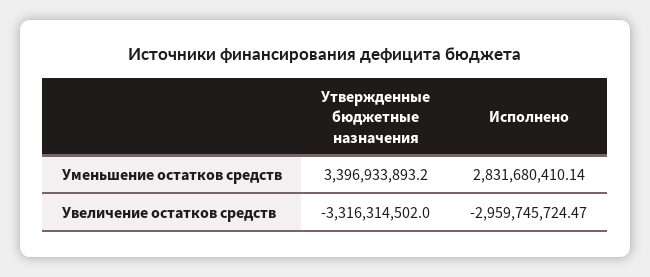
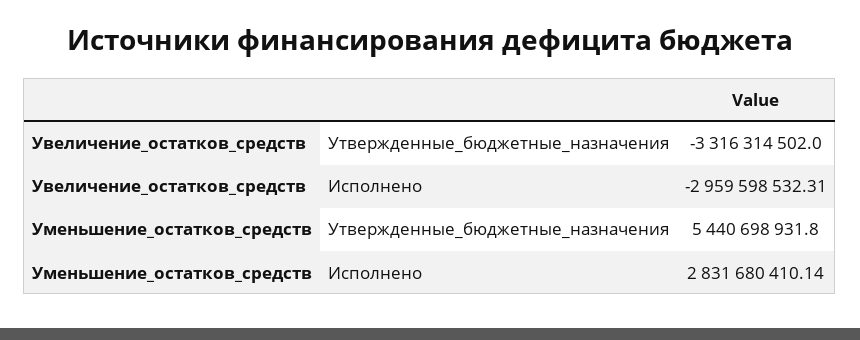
  {
    "Утвержденные бюджетные назначения": {
-     "Уменьшение остатков средств": 3396933893.2,
+     "Уменьшение остатков средств": 5440698931.8,
      "Увеличение остатков средств": -3316314502
    },
    "Исполнено": {
      "Уменьшение остатков средств": 2831680410.14,
-     "Увеличение остатков средств": -2959745724.47
+     "Увеличение остатков средств": -2959598532.31
    }
  }

